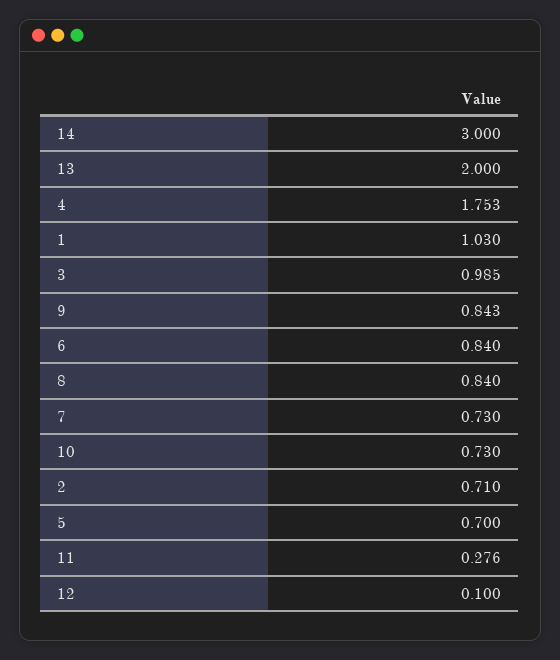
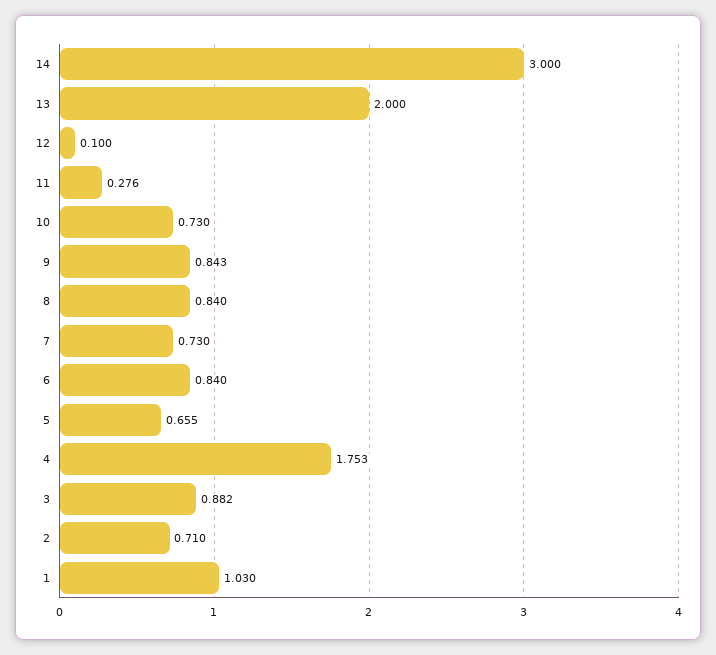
  {
    "14": 3,
    "13": 2,
    "4": 1.753,
    "1": 1.03,
-   "3": 0.985,
+   "3": 0.882,
    "9": 0.843,
    "6": 0.84,
    "8": 0.84,
    "7": 0.73,
    "10": 0.73,
    "2": 0.71,
-   "5": 0.7,
+   "5": 0.655,
    "11": 0.276,
    "12": 0.1
  }

